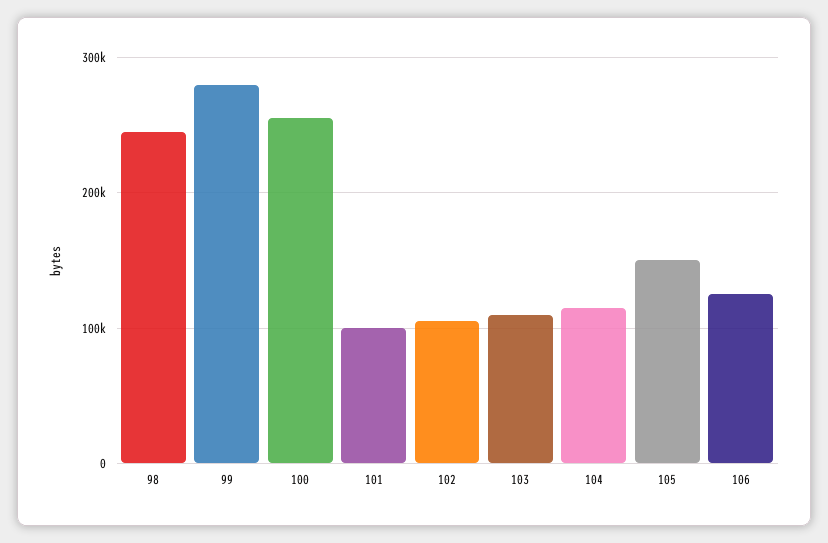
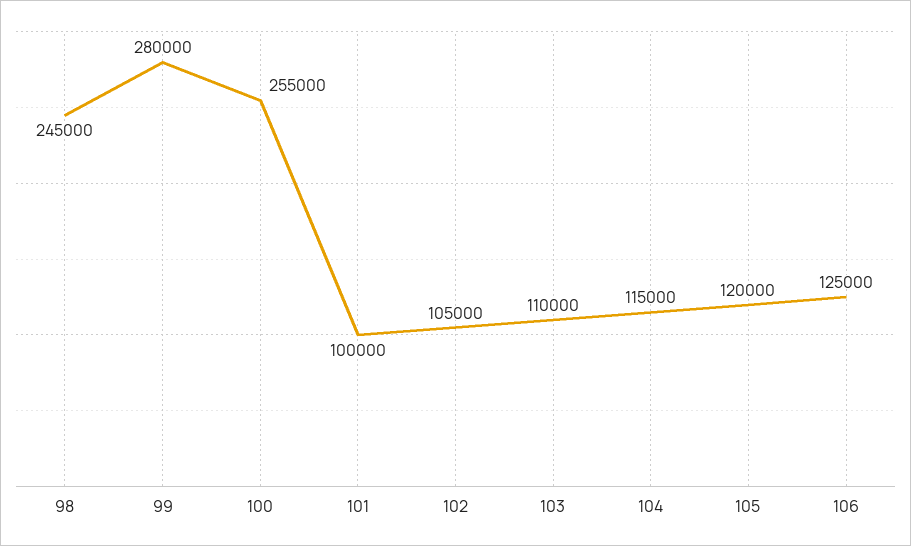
  {
    "98": 245000,
    "99": 280000,
    "100": 255000,
    "101": 100000,
    "102": 105000,
    "103": 110000,
    "104": 115000,
-   "105": 150000,
+   "105": 120000,
    "106": 125000
  }

